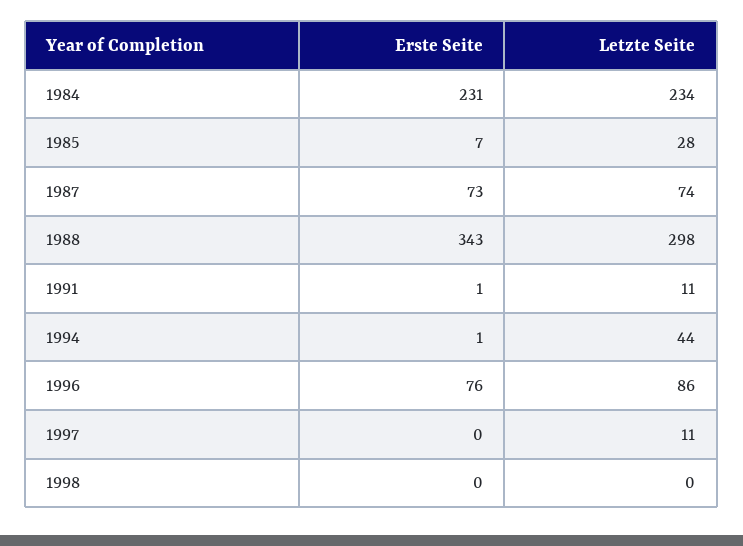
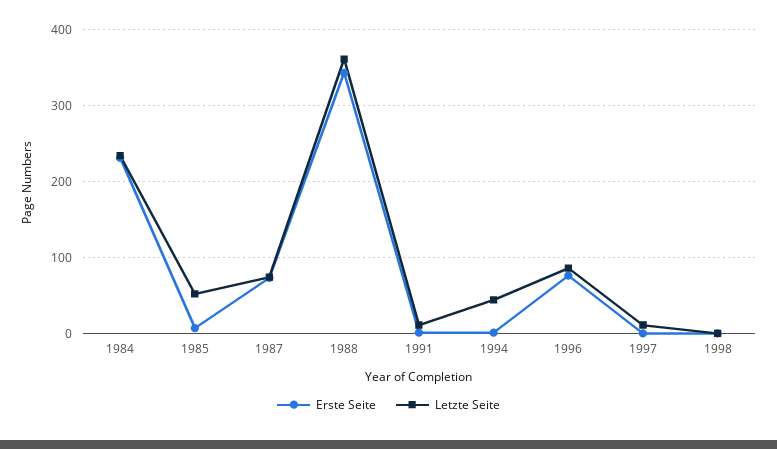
  {
    "Erste Seite": {
      "1984": 231,
      "1985": 7,
      "1987": 73,
      "1988": 343,
      "1991": 1,
      "1994": 1,
      "1996": 76,
      "1997": 0,
      "1998": 0
    },
    "Letzte Seite": {
      "1984": 234,
-     "1985": 28,
+     "1985": 50,
      "1987": 74,
-     "1988": 298,
+     "1988": 360,
      "1991": 11,
      "1994": 44,
      "1996": 86,
      "1997": 11,
      "1998": 0
    }
  }

